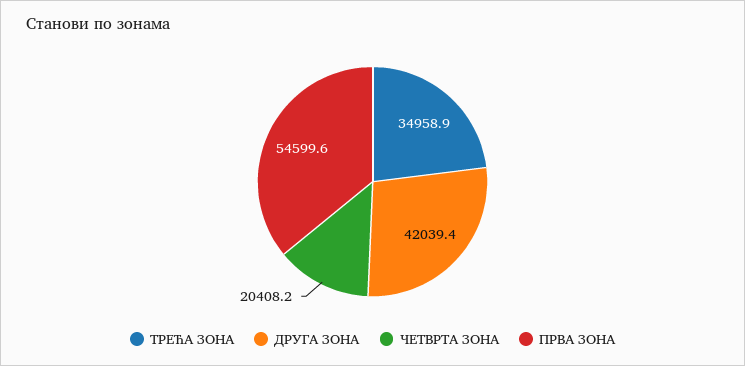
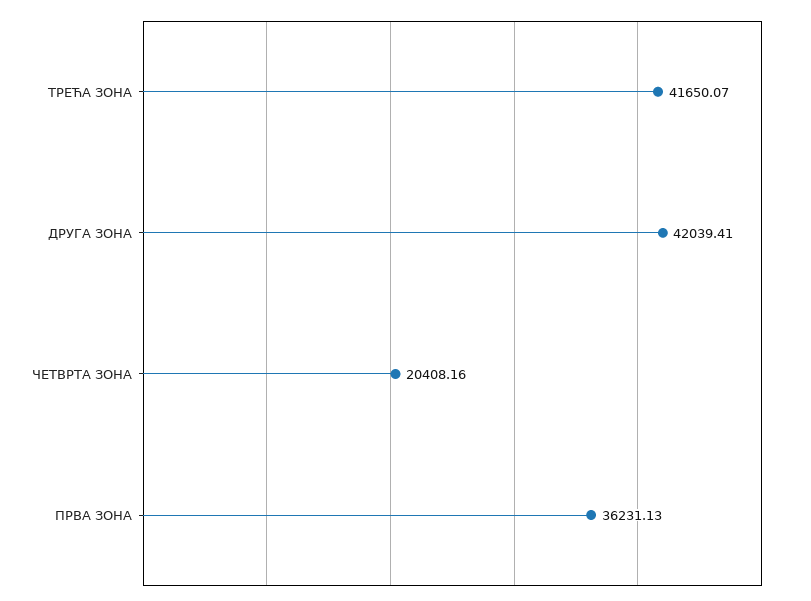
  {
-   "ТРЕЋА ЗОНА": 34958.9,
+   "ТРЕЋА ЗОНА": 41650.07,
    "ДРУГА ЗОНА": 42039.41,
    "ЧЕТВРТА ЗОНА": 20408.16,
-   "ПРВА ЗОНА": 54599.6
+   "ПРВА ЗОНА": 36231.13
  }

